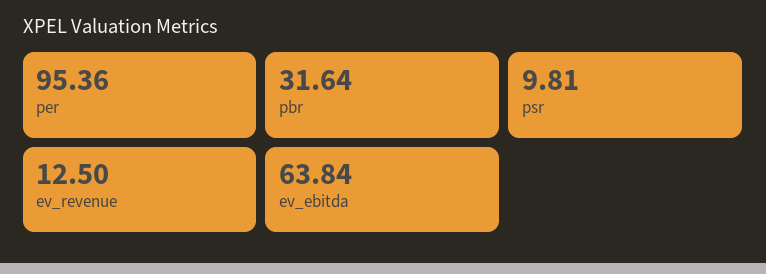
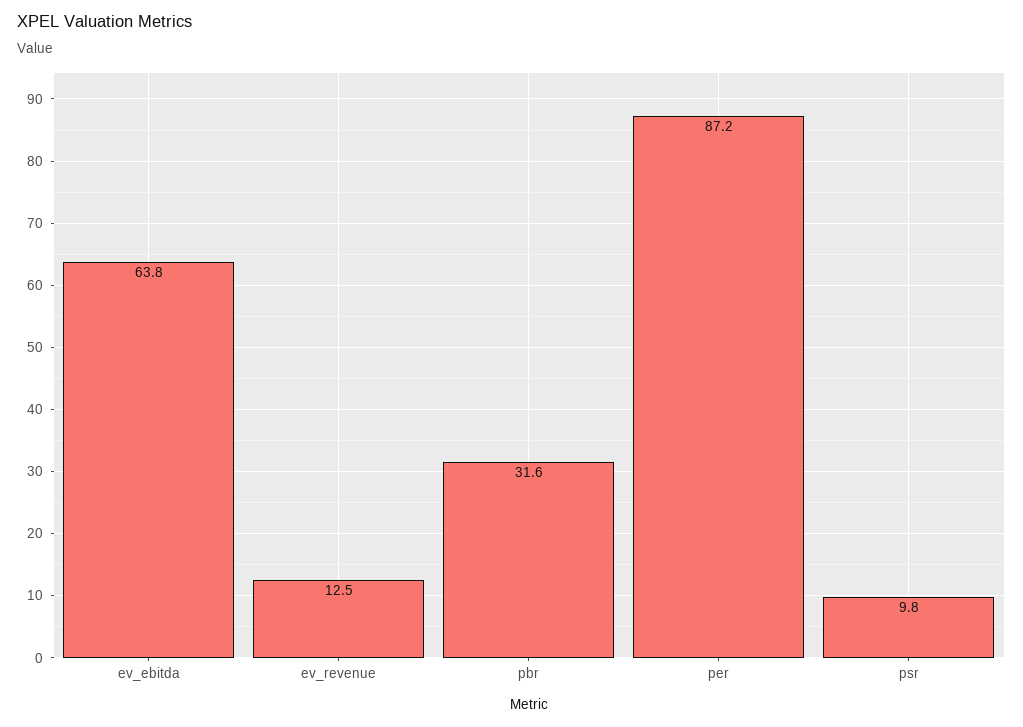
  {
-   "per": 95.36,
+   "per": 87.2,
    "pbr": 31.64,
    "psr": 9.81,
    "ev_revenue": 12.5,
    "ev_ebitda": 63.84
  }

